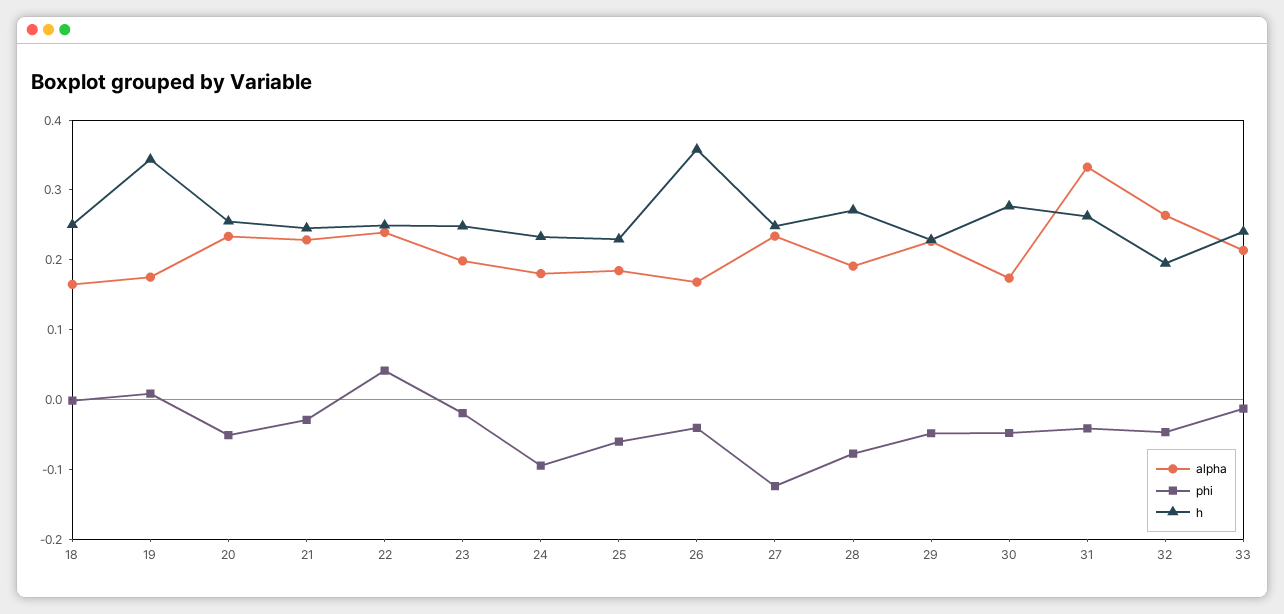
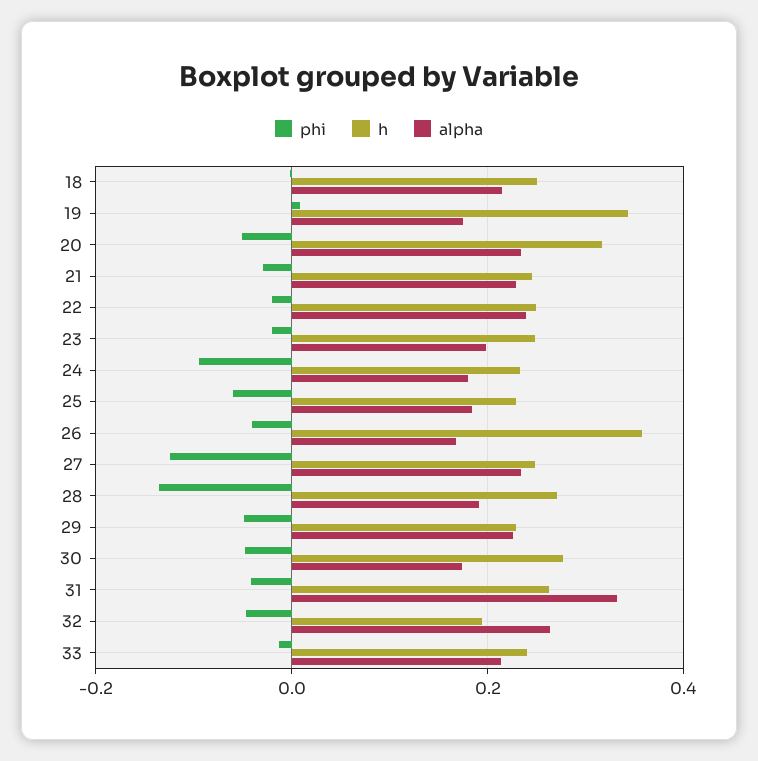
  {
    "alpha": {
-     "18": 0.16,
+     "18": 0.22,
      "19": 0.18,
      "20": 0.24,
      "21": 0.22,
      "22": 0.24,
      "23": 0.2,
      "24": 0.18,
      "25": 0.18,
      "26": 0.16,
      "27": 0.24,
      "28": 0.2,
      "29": 0.22,
      "30": 0.18,
      "31": 0.34,
      "32": 0.26,
      "33": 0.22
    },
    "phi": {
      "18": 0,
      "19": 0,
      "20": -0.06,
      "21": -0.02,
-     "22": 0.04,
+     "22": -0.02,
      "23": -0.02,
      "24": -0.1,
      "25": -0.06,
      "26": -0.04,
      "27": -0.12,
-     "28": -0.08,
+     "28": -0.14,
      "29": -0.04,
      "30": -0.04,
      "31": -0.04,
      "32": -0.04,
      "33": -0.02
    },
    "h": {
      "18": 0.26,
      "19": 0.34,
-     "20": 0.26,
+     "20": 0.32,
      "21": 0.24,
      "22": 0.24,
      "23": 0.24,
      "24": 0.24,
      "25": 0.22,
      "26": 0.36,
      "27": 0.24,
      "28": 0.28,
      "29": 0.22,
      "30": 0.28,
      "31": 0.26,
      "32": 0.2,
      "33": 0.24
    }
  }

